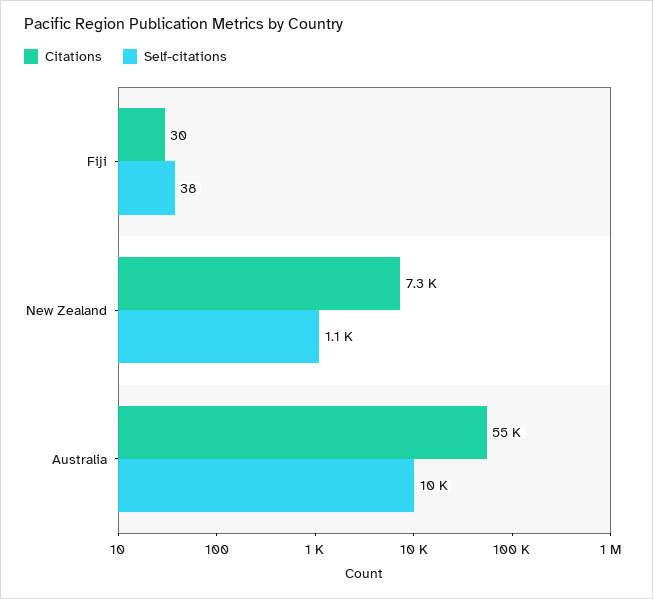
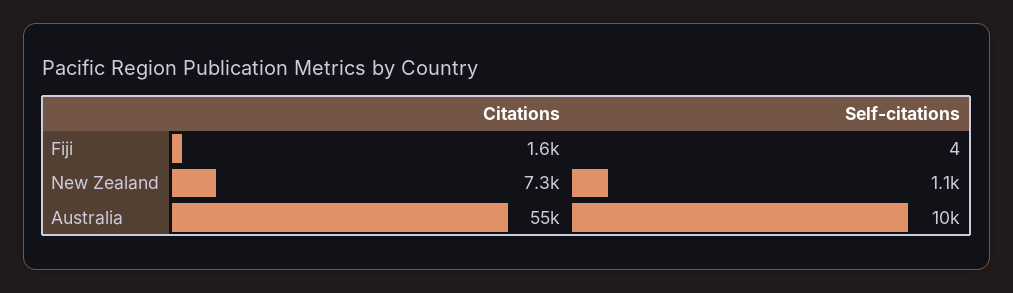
  {
    "Citations": {
-     "Fiji": 30,
+     "Fiji": 1600,
      "New Zealand": 7300,
      "Australia": 55000
    },
    "Self-citations": {
-     "Fiji": 38,
+     "Fiji": 4,
      "New Zealand": 1100,
      "Australia": 10000
    }
  }

